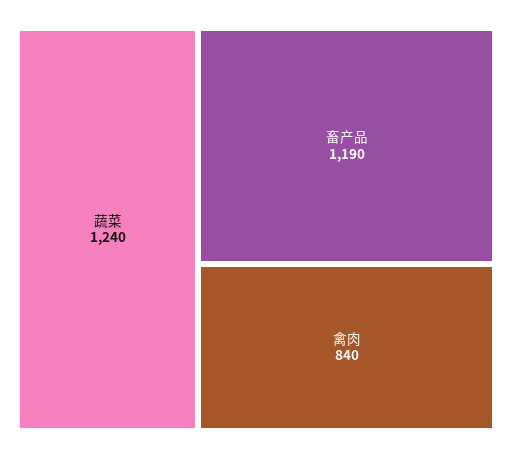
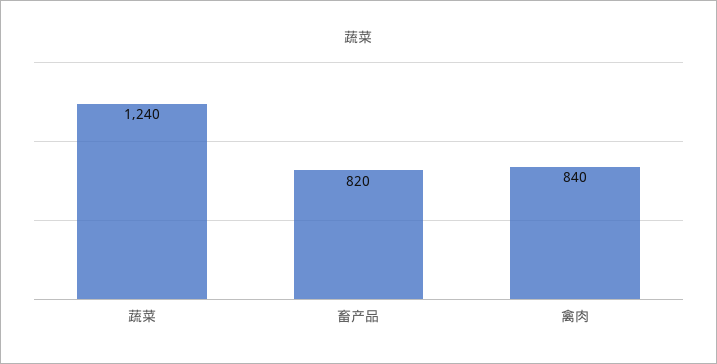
  {
    "蔬菜": 1240,
-   "畜产品": 1190,
+   "畜产品": 820,
    "禽肉": 840
  }

